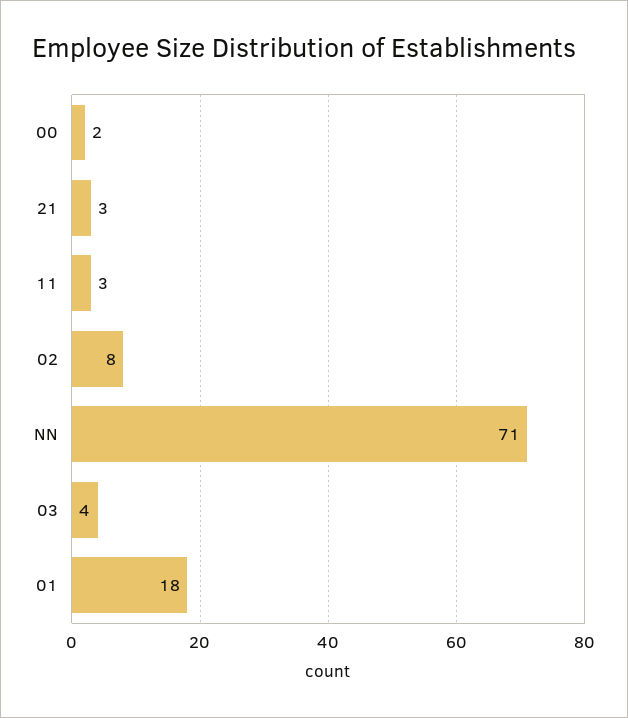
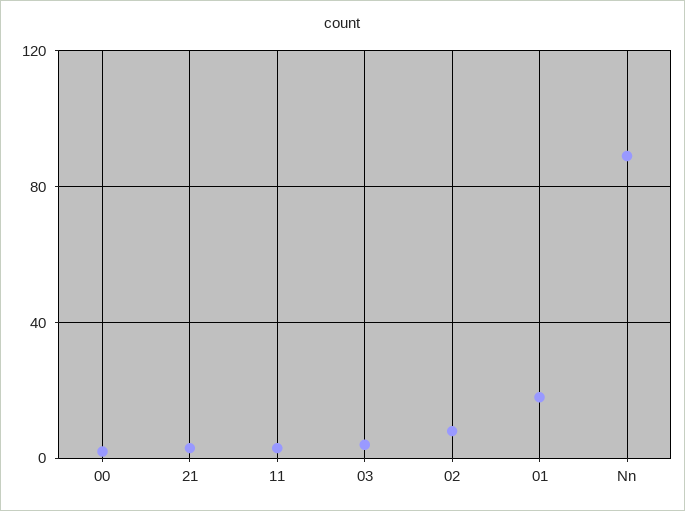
  {
    "00": 2,
    "21": 3,
    "11": 3,
    "02": 8,
-   "NN": 71,
+   "NN": 90,
    "03": 4,
    "01": 18
  }

